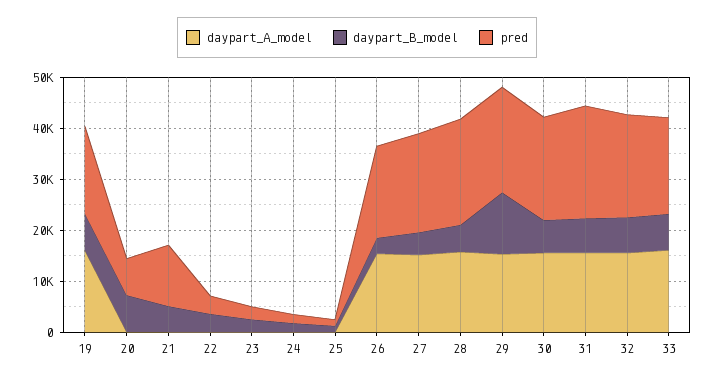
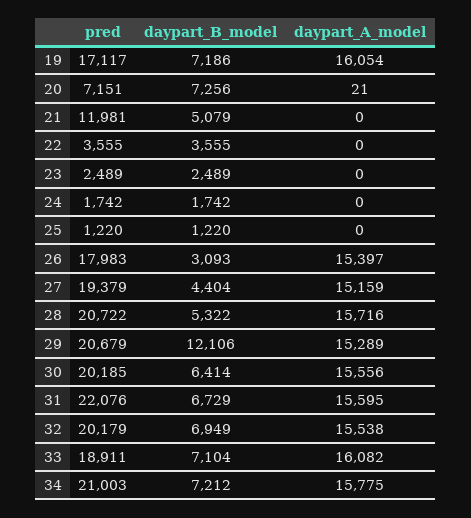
  {
    "daypart_A_model": {
      "19": 16054,
      "20": 21,
      "21": 0,
      "22": 0,
      "23": 0,
      "24": 0,
      "25": 0,
      "26": 15397,
      "27": 15159,
      "28": 15716,
      "29": 15289,
      "30": 15556,
      "31": 15595,
      "32": 15538,
-     "33": 16082
+     "33": 16082,
+     "34": 15775
    },
    "daypart_B_model": {
      "19": 7186,
      "20": 7256,
      "21": 5079,
      "22": 3555,
      "23": 2489,
      "24": 1742,
      "25": 1220,
      "26": 3093,
      "27": 4404,
      "28": 5322,
      "29": 12106,
      "30": 6414,
      "31": 6729,
      "32": 6949,
-     "33": 7104
+     "33": 7104,
+     "34": 7212
    },
    "pred": {
      "19": 17117,
      "20": 7151,
      "21": 11981,
      "22": 3555,
      "23": 2489,
      "24": 1742,
      "25": 1220,
      "26": 17983,
      "27": 19379,
      "28": 20722,
      "29": 20679,
      "30": 20185,
      "31": 22076,
      "32": 20179,
-     "33": 18911
+     "33": 18911,
+     "34": 21003
    }
  }

